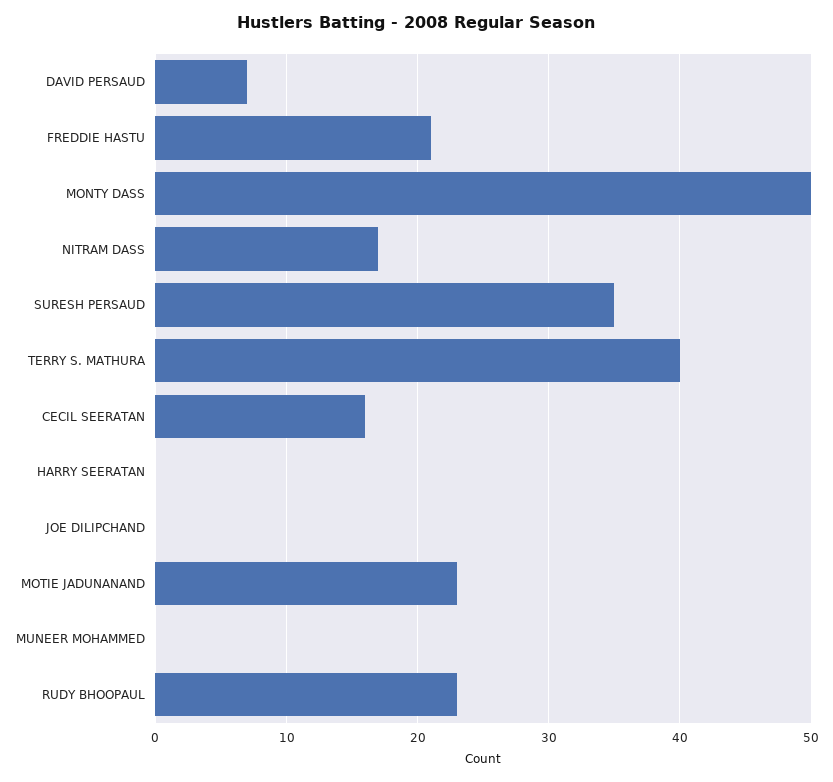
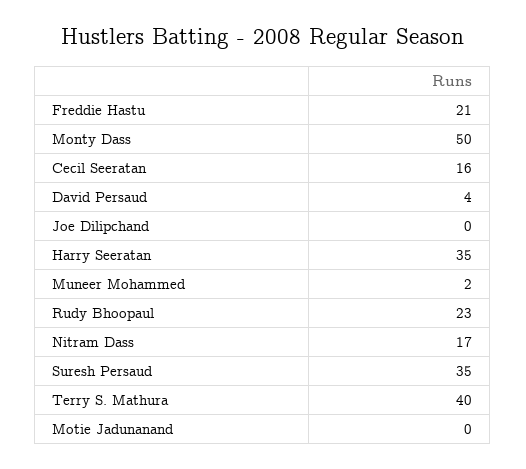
  {
-   "DAVID PERSAUD": 7,
+   "DAVID PERSAUD": 4,
    "FREDDIE HASTU": 21,
    "MONTY DASS": 50,
    "NITRAM DASS": 17,
    "SURESH PERSAUD": 35,
    "TERRY S. MATHURA": 40,
    "CECIL SEERATAN": 16,
-   "HARRY SEERATAN": 0,
+   "HARRY SEERATAN": 35,
    "JOE DILIPCHAND": 0,
-   "MOTIE JADUNANAND": 23,
+   "MOTIE JADUNANAND": 0,
-   "MUNEER MOHAMMED": 0,
+   "MUNEER MOHAMMED": 2,
    "RUDY BHOOPAUL": 23
  }

